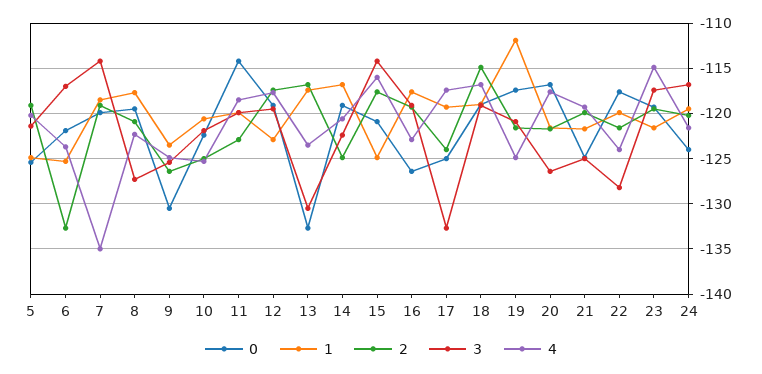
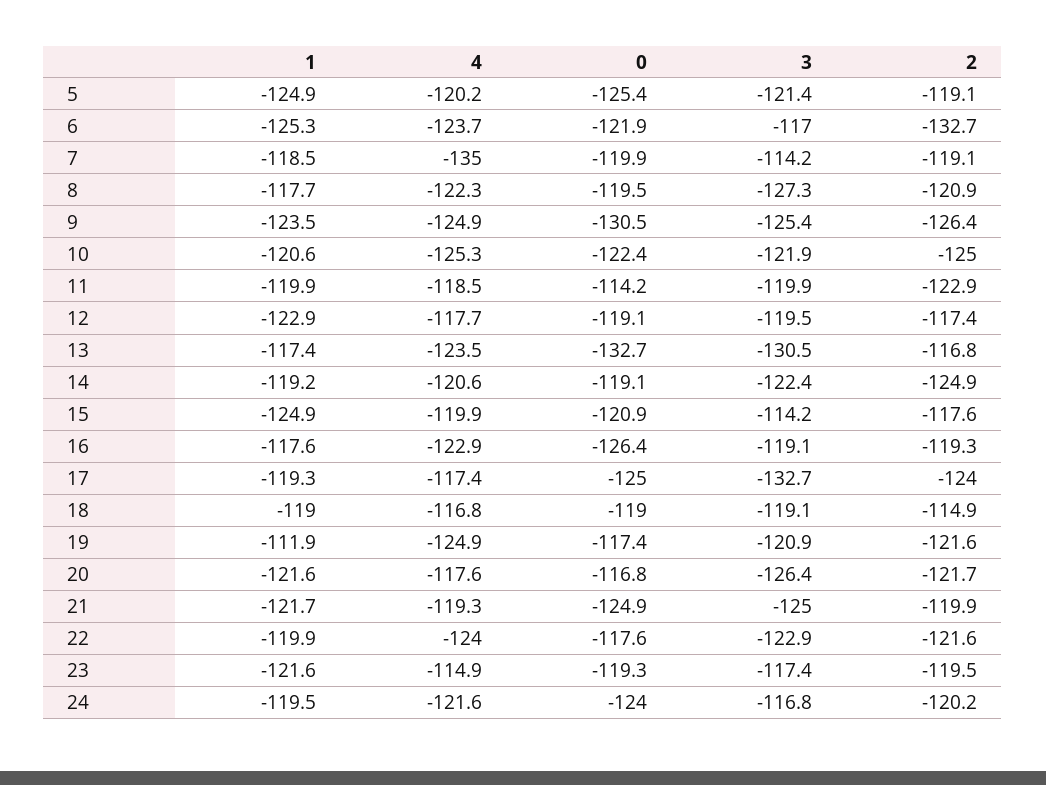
  {
    "0": {
      "5": -125.4,
      "6": -121.9,
      "7": -119.9,
      "8": -119.5,
      "9": -130.5,
      "10": -122.4,
      "11": -114.2,
      "12": -119.1,
      "13": -132.7,
      "14": -119.1,
      "15": -120.9,
      "16": -126.4,
      "17": -125,
      "18": -119,
      "19": -117.4,
      "20": -116.8,
      "21": -124.9,
      "22": -117.6,
      "23": -119.3,
      "24": -124
    },
    "1": {
      "5": -124.9,
      "6": -125.3,
      "7": -118.5,
      "8": -117.7,
      "9": -123.5,
      "10": -120.6,
      "11": -119.9,
      "12": -122.9,
      "13": -117.4,
-     "14": -117,
+     "14": -119.2,
      "15": -124.9,
      "16": -117.6,
      "17": -119.3,
      "18": -119,
      "19": -111.9,
      "20": -121.6,
      "21": -121.7,
      "22": -119.9,
      "23": -121.6,
      "24": -119.5
    },
    "2": {
      "5": -119.1,
      "6": -132.7,
      "7": -119.1,
      "8": -120.9,
      "9": -126.4,
      "10": -125,
      "11": -122.9,
      "12": -117.4,
      "13": -116.8,
      "14": -124.9,
      "15": -117.6,
      "16": -119.3,
      "17": -124,
      "18": -114.9,
      "19": -121.6,
      "20": -121.7,
      "21": -119.9,
      "22": -121.6,
      "23": -119.5,
      "24": -120.2
    },
    "3": {
      "5": -121.4,
      "6": -117,
      "7": -114.2,
      "8": -127.3,
      "9": -125.4,
      "10": -121.9,
      "11": -119.9,
      "12": -119.5,
      "13": -130.5,
      "14": -122.4,
      "15": -114.2,
      "16": -119.1,
      "17": -132.7,
      "18": -119.1,
      "19": -120.9,
      "20": -126.4,
      "21": -125,
-     "22": -128,
+     "22": -122.9,
      "23": -117.4,
      "24": -116.8
    },
    "4": {
      "5": -120.2,
      "6": -123.7,
      "7": -135,
      "8": -122.3,
      "9": -124.9,
      "10": -125.3,
      "11": -118.5,
      "12": -117.7,
      "13": -123.5,
      "14": -120.6,
-     "15": -116,
+     "15": -119.9,
      "16": -122.9,
      "17": -117.4,
      "18": -116.8,
      "19": -124.9,
      "20": -117.6,
      "21": -119.3,
      "22": -124,
      "23": -114.9,
      "24": -121.6
    }
  }

